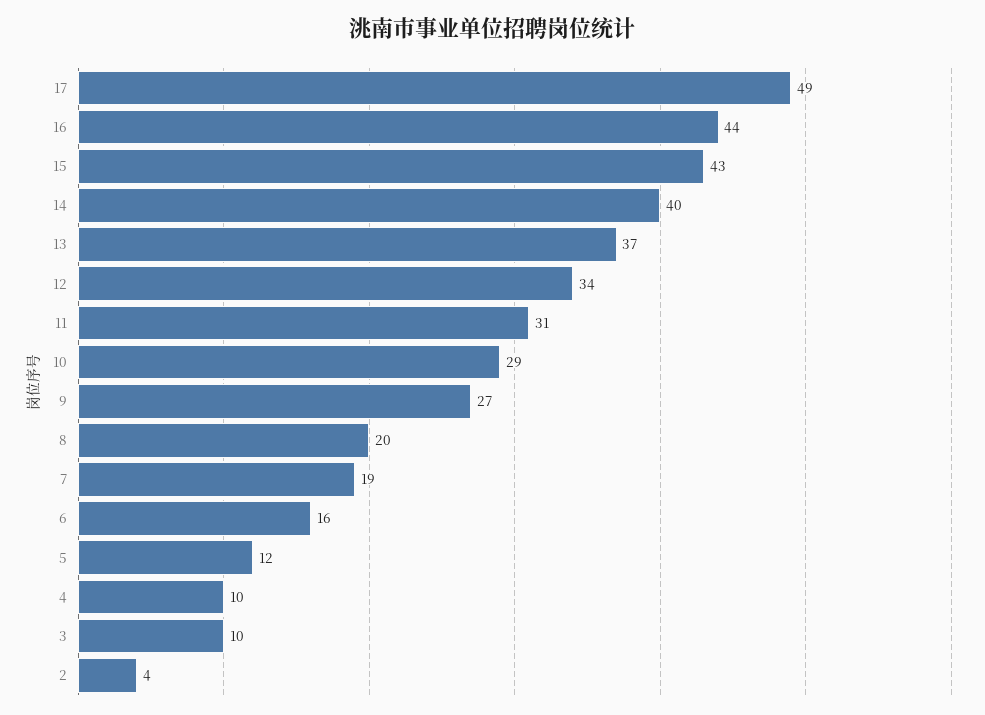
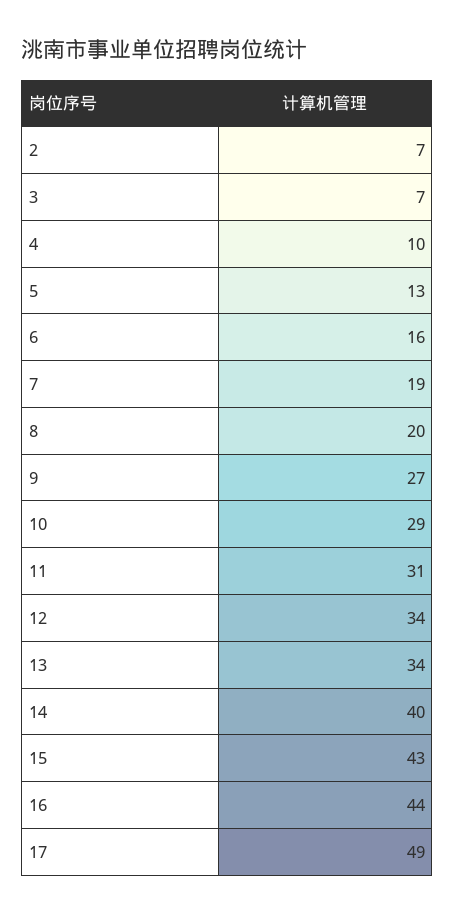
  {
    "17": 49,
    "16": 44,
    "15": 43,
    "14": 40,
-   "13": 37,
+   "13": 34,
    "12": 34,
    "11": 31,
    "10": 29,
    "9": 27,
    "8": 20,
    "7": 19,
    "6": 16,
-   "5": 12,
+   "5": 13,
    "4": 10,
-   "3": 10,
+   "3": 7,
-   "2": 4
+   "2": 7
  }

